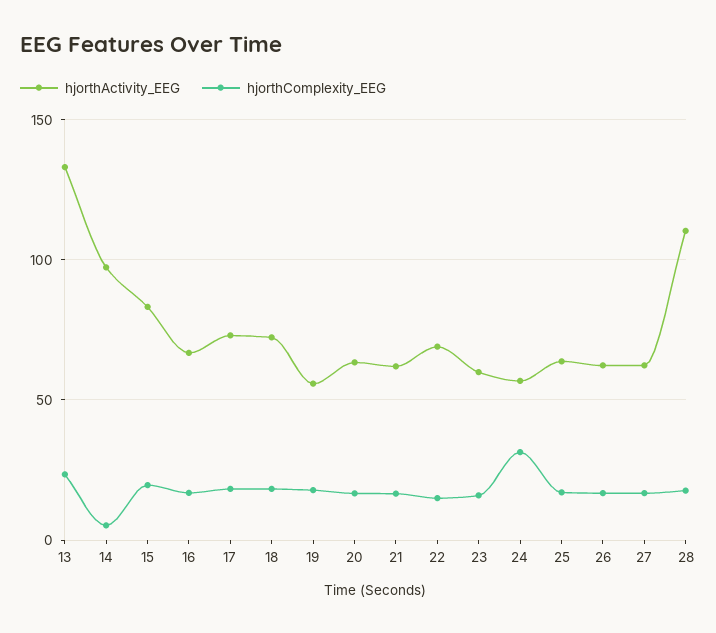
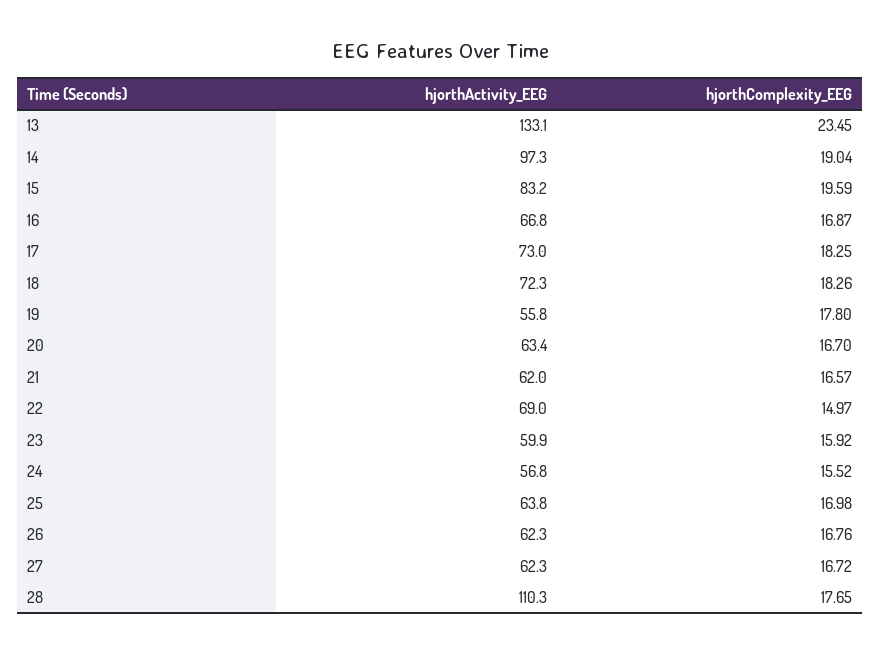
  {
    "hjorthActivity_EEG": {
      "13": 133.1,
      "14": 97.3,
      "15": 83.2,
      "16": 66.8,
      "17": 73,
      "18": 72.3,
      "19": 55.8,
      "20": 63.4,
      "21": 62,
      "22": 69,
      "23": 59.9,
      "24": 56.8,
      "25": 63.8,
      "26": 62.3,
      "27": 62.3,
      "28": 110.3
    },
    "hjorthComplexity_EEG": {
      "13": 23.45,
-     "14": 5,
+     "14": 19.04,
      "15": 19.59,
      "16": 16.87,
      "17": 18.25,
      "18": 18.26,
      "19": 17.8,
      "20": 16.7,
      "21": 16.57,
      "22": 14.97,
      "23": 15.92,
-     "24": 30,
+     "24": 15.52,
      "25": 16.98,
      "26": 16.76,
      "27": 16.72,
      "28": 17.65
    }
  }

